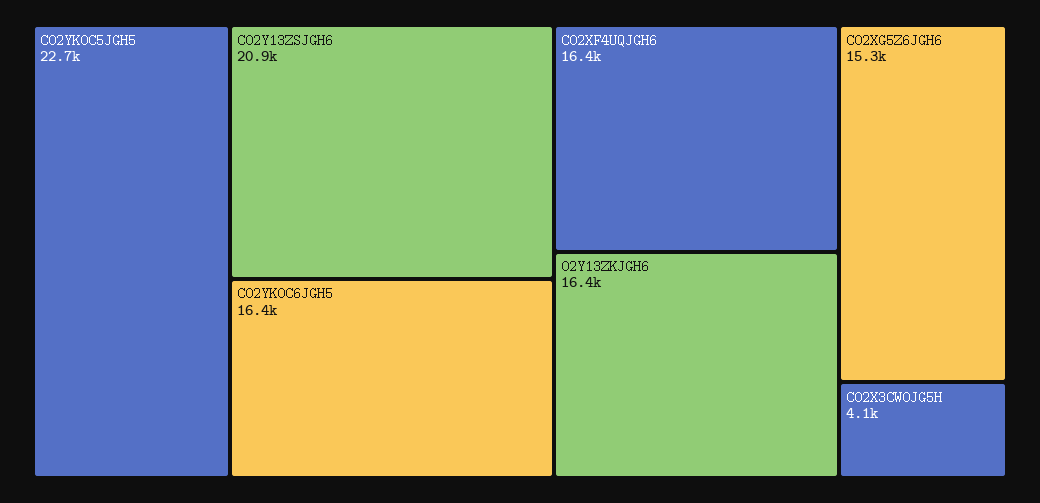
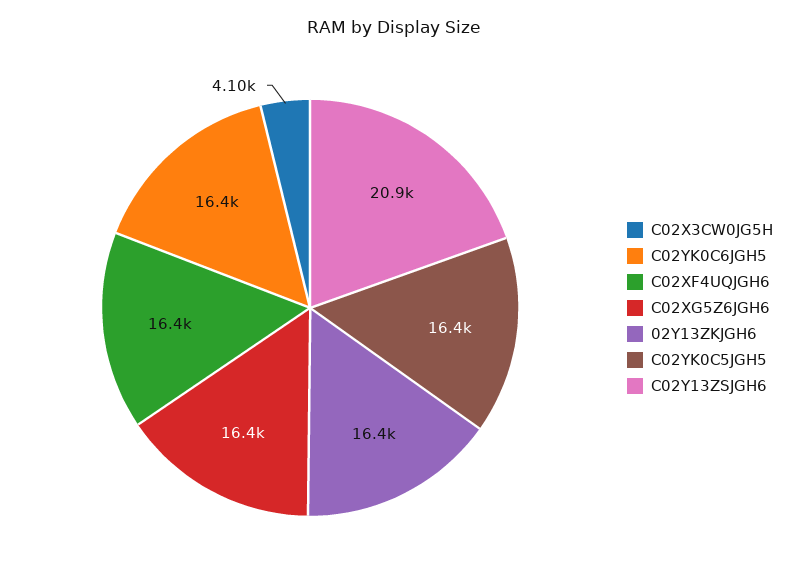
  {
-   "C02YK0C5JGH5": 22700,
+   "C02YK0C5JGH5": 16400,
    "C02Y13ZSJGH6": 20900,
    "C02YK0C6JGH5": 16400,
    "C02XF4UQJGH6": 16400,
    "02Y13ZKJGH6": 16400,
-   "C02XG5Z6JGH6": 15300,
+   "C02XG5Z6JGH6": 16400,
    "C02X3CW0JG5H": 4100
  }

